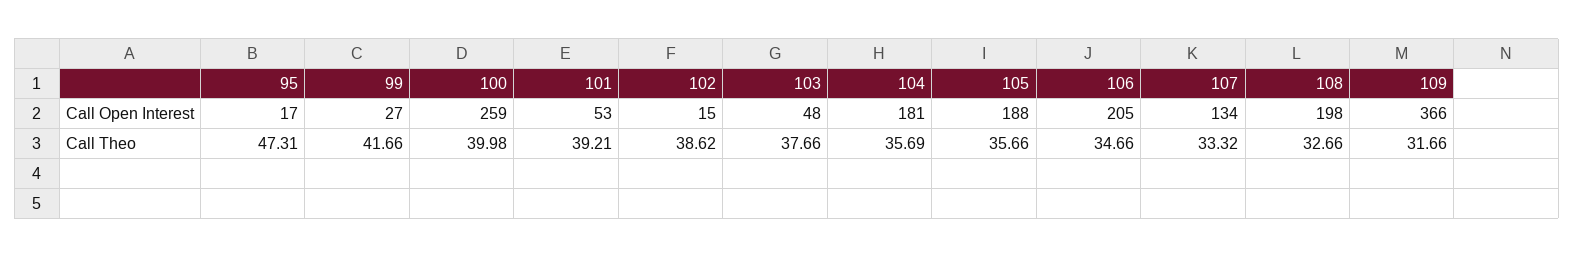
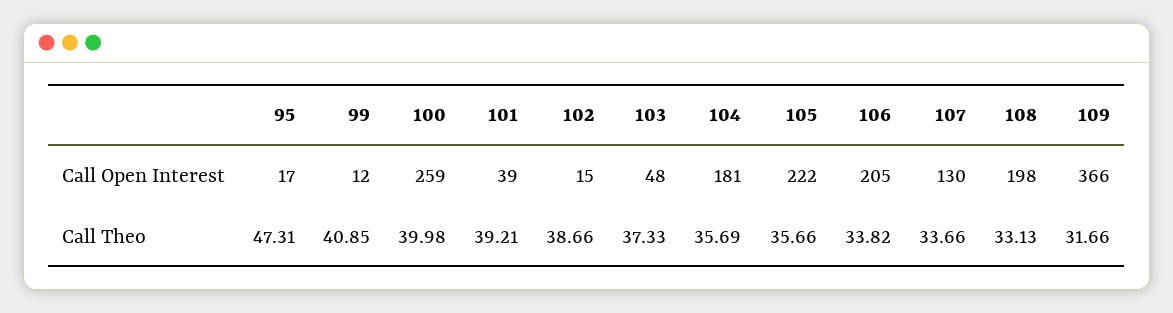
  {
    "95": {
      "Call Open Interest": 17,
      "Call Theo": 47.31
    },
    "99": {
-     "Call Open Interest": 27,
+     "Call Open Interest": 12,
-     "Call Theo": 41.66
+     "Call Theo": 40.85
    },
    "100": {
      "Call Open Interest": 259,
      "Call Theo": 39.98
    },
    "101": {
-     "Call Open Interest": 53,
+     "Call Open Interest": 39,
      "Call Theo": 39.21
    },
    "102": {
      "Call Open Interest": 15,
-     "Call Theo": 38.62
+     "Call Theo": 38.66
    },
    "103": {
      "Call Open Interest": 48,
-     "Call Theo": 37.66
+     "Call Theo": 37.33
    },
    "104": {
      "Call Open Interest": 181,
      "Call Theo": 35.69
    },
    "105": {
-     "Call Open Interest": 188,
+     "Call Open Interest": 222,
      "Call Theo": 35.66
    },
    "106": {
      "Call Open Interest": 205,
-     "Call Theo": 34.66
+     "Call Theo": 33.82
    },
    "107": {
-     "Call Open Interest": 134,
+     "Call Open Interest": 130,
-     "Call Theo": 33.32
+     "Call Theo": 33.66
    },
    "108": {
      "Call Open Interest": 198,
-     "Call Theo": 32.66
+     "Call Theo": 33.13
    },
    "109": {
      "Call Open Interest": 366,
      "Call Theo": 31.66
    }
  }

